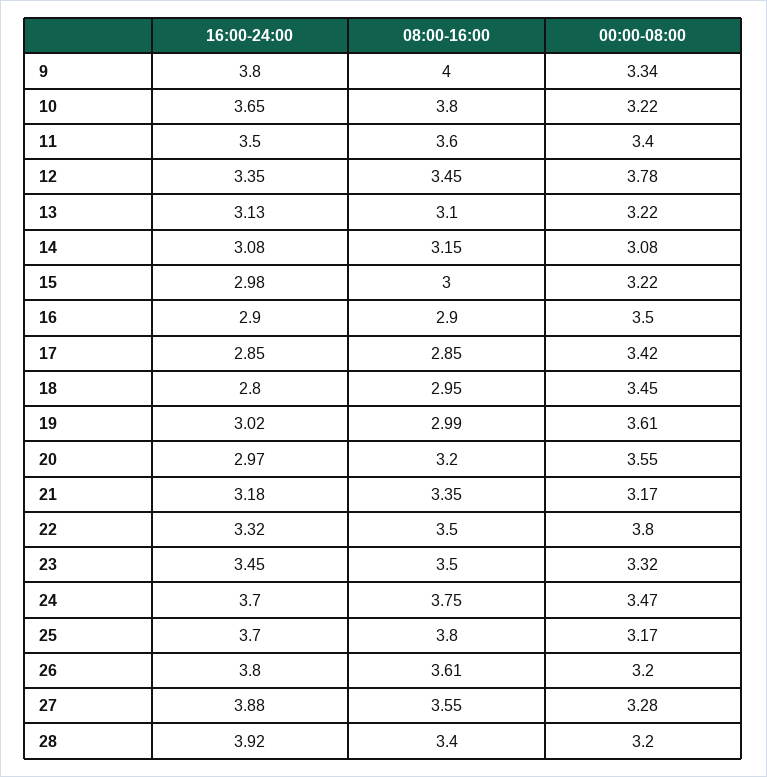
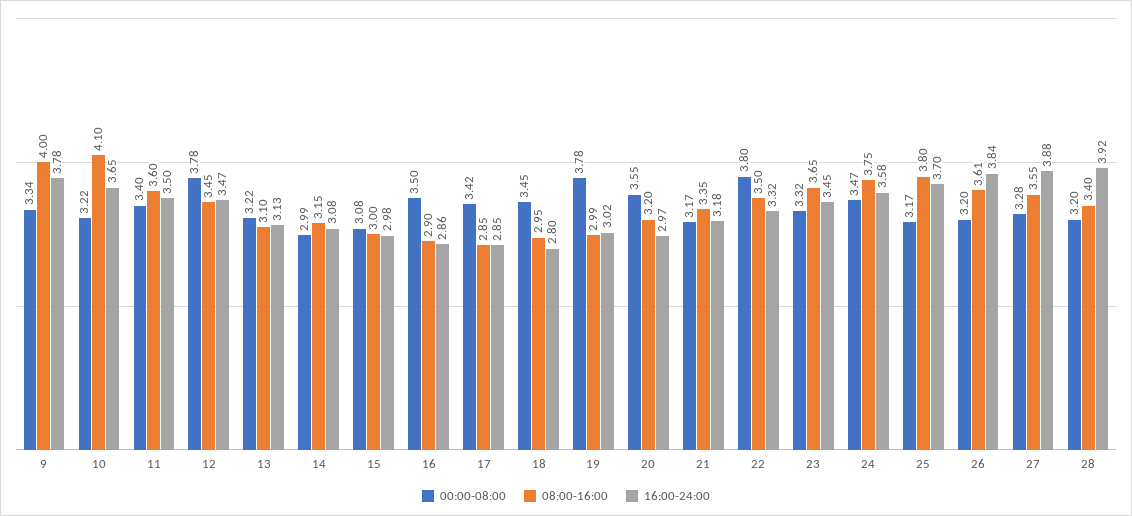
  {
    "16:00-24:00": {
-     "9": 3.8,
+     "9": 3.78,
      "10": 3.65,
      "11": 3.5,
-     "12": 3.35,
+     "12": 3.47,
      "13": 3.13,
      "14": 3.08,
      "15": 2.98,
-     "16": 2.9,
+     "16": 2.86,
      "17": 2.85,
      "18": 2.8,
      "19": 3.02,
      "20": 2.97,
      "21": 3.18,
      "22": 3.32,
      "23": 3.45,
-     "24": 3.7,
+     "24": 3.58,
      "25": 3.7,
-     "26": 3.8,
+     "26": 3.84,
      "27": 3.88,
      "28": 3.92
    },
    "08:00-16:00": {
      "9": 4,
-     "10": 3.8,
+     "10": 4.1,
      "11": 3.6,
      "12": 3.45,
      "13": 3.1,
      "14": 3.15,
      "15": 3,
      "16": 2.9,
      "17": 2.85,
      "18": 2.95,
      "19": 2.99,
      "20": 3.2,
      "21": 3.35,
      "22": 3.5,
-     "23": 3.5,
+     "23": 3.65,
      "24": 3.75,
      "25": 3.8,
      "26": 3.61,
      "27": 3.55,
      "28": 3.4
    },
    "00:00-08:00": {
      "9": 3.34,
      "10": 3.22,
      "11": 3.4,
      "12": 3.78,
      "13": 3.22,
-     "14": 3.08,
+     "14": 2.99,
-     "15": 3.22,
+     "15": 3.08,
      "16": 3.5,
      "17": 3.42,
      "18": 3.45,
-     "19": 3.61,
+     "19": 3.78,
      "20": 3.55,
      "21": 3.17,
      "22": 3.8,
      "23": 3.32,
      "24": 3.47,
      "25": 3.17,
      "26": 3.2,
      "27": 3.28,
      "28": 3.2
    }
  }

